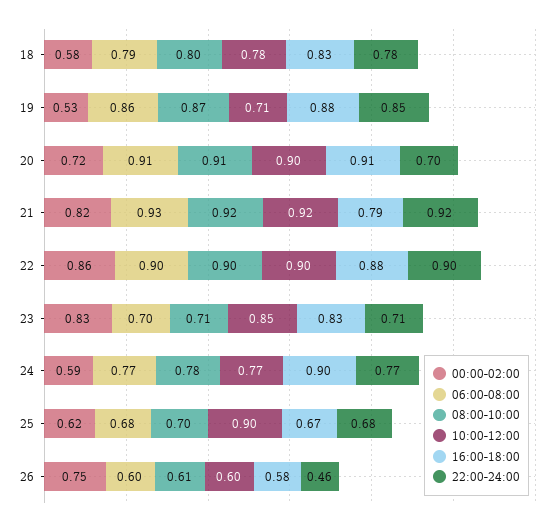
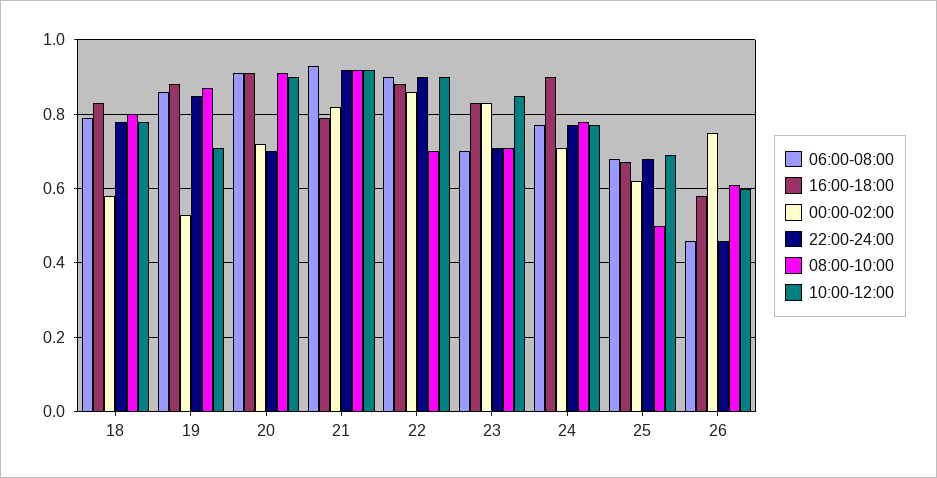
  {
    "00:00-02:00": {
      "18": 0.58,
      "19": 0.53,
      "20": 0.72,
      "21": 0.82,
      "22": 0.86,
      "23": 0.83,
-     "24": 0.59,
+     "24": 0.7,
      "25": 0.62,
      "26": 0.75
    },
    "06:00-08:00": {
      "18": 0.79,
      "19": 0.86,
      "20": 0.91,
      "21": 0.93,
      "22": 0.9,
      "23": 0.7,
      "24": 0.77,
      "25": 0.68,
-     "26": 0.6
+     "26": 0.45
    },
    "08:00-10:00": {
      "18": 0.8,
      "19": 0.87,
      "20": 0.91,
      "21": 0.92,
-     "22": 0.9,
+     "22": 0.7,
      "23": 0.71,
      "24": 0.78,
-     "25": 0.7,
+     "25": 0.5,
      "26": 0.61
    },
    "10:00-12:00": {
      "18": 0.78,
      "19": 0.71,
      "20": 0.9,
      "21": 0.92,
      "22": 0.9,
      "23": 0.85,
      "24": 0.77,
-     "25": 0.9,
+     "25": 0.7,
      "26": 0.6
    },
    "16:00-18:00": {
      "18": 0.83,
      "19": 0.88,
      "20": 0.91,
      "21": 0.79,
      "22": 0.88,
      "23": 0.83,
      "24": 0.9,
      "25": 0.67,
      "26": 0.58
    },
    "22:00-24:00": {
      "18": 0.78,
      "19": 0.85,
      "20": 0.7,
      "21": 0.92,
      "22": 0.9,
      "23": 0.71,
      "24": 0.77,
      "25": 0.68,
      "26": 0.46
    }
  }

